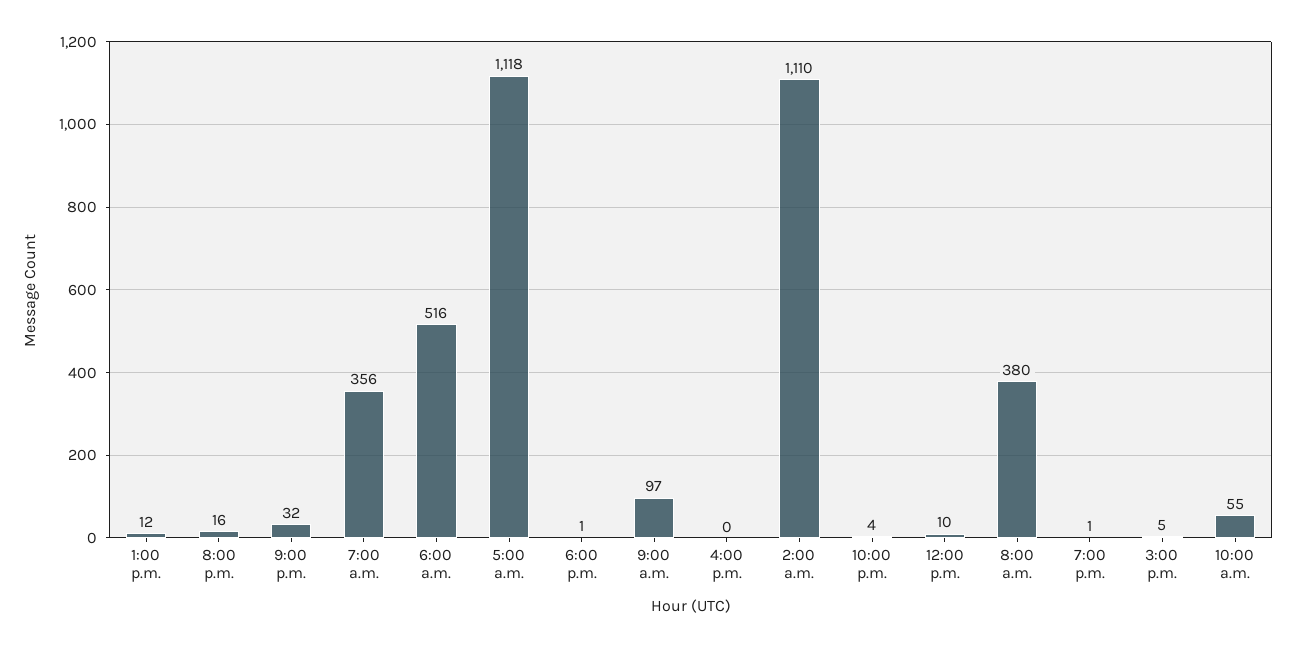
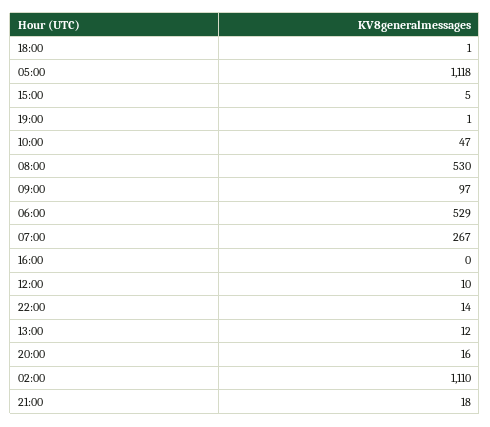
  {
    "1:00 p.m.": 12,
    "8:00 p.m.": 16,
-   "9:00 p.m.": 32,
+   "9:00 p.m.": 18,
-   "7:00 a.m.": 356,
+   "7:00 a.m.": 267,
-   "6:00 a.m.": 516,
+   "6:00 a.m.": 529,
    "5:00 a.m.": 1118,
    "6:00 p.m.": 1,
    "9:00 a.m.": 97,
    "4:00 p.m.": 0,
    "2:00 a.m.": 1110,
-   "10:00 p.m.": 4,
+   "10:00 p.m.": 14,
    "12:00 p.m.": 10,
-   "8:00 a.m.": 380,
+   "8:00 a.m.": 530,
    "7:00 p.m.": 1,
    "3:00 p.m.": 5,
-   "10:00 a.m.": 55
+   "10:00 a.m.": 47
  }

